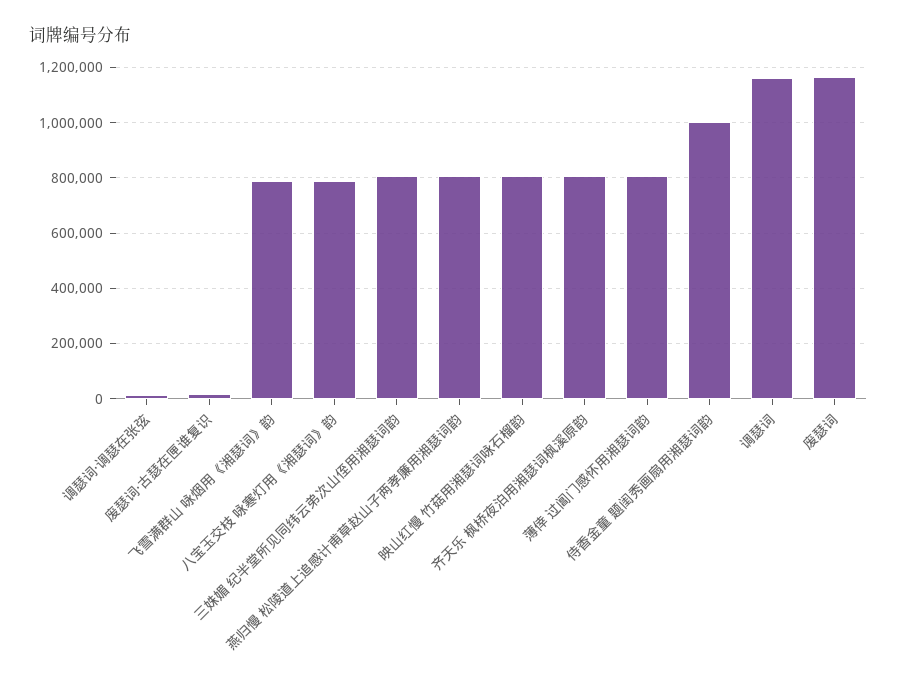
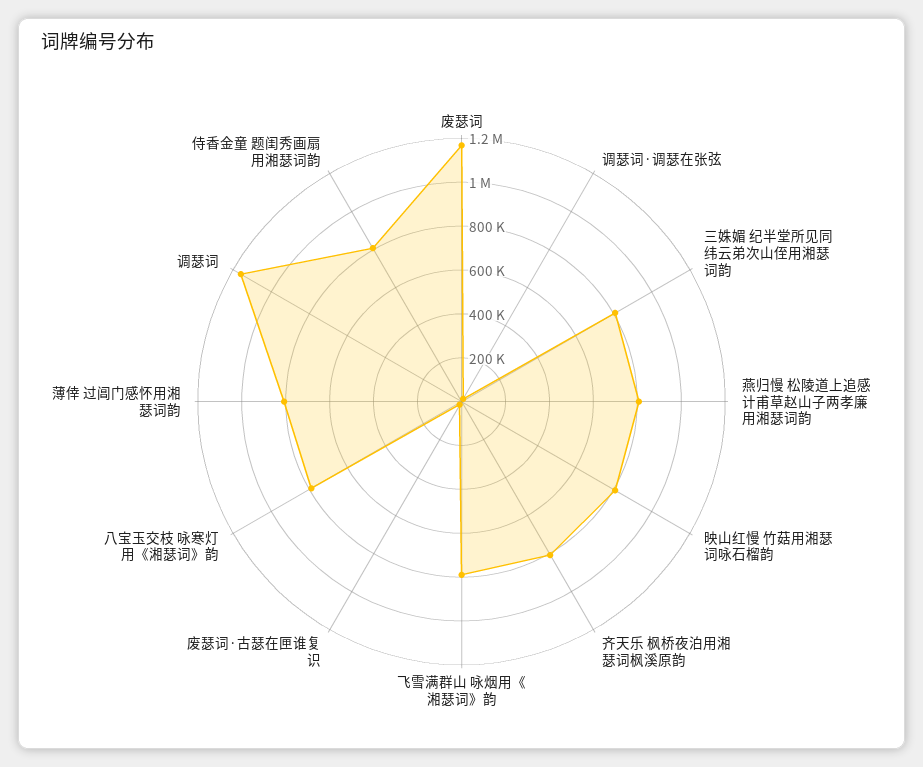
  {
    "调瑟词·调瑟在张弦": 25000,
    "废瑟词·古瑟在匣谁复识": 25000,
    "飞雪满群山 咏烟用《湘瑟词》韵": 800000,
    "八宝玉交枝 咏寒灯用《湘瑟词》韵": 800000,
    "三姝媚 纪半堂所见同纬云弟次山侄用湘瑟词韵": 800000,
    "燕归慢 松陵道上追感计甫草赵山子两孝廉用湘瑟词韵": 800000,
    "映山红慢 竹菇用湘瑟词咏石榴韵": 800000,
    "齐天乐 枫桥夜泊用湘瑟词枫溪原韵": 800000,
    "薄倖 过阊门感怀用湘瑟词韵": 800000,
-   "侍香金童 题闺秀画扇用湘瑟词韵": 1000000,
+   "侍香金童 题闺秀画扇用湘瑟词韵": 800000,
    "调瑟词": 1150000,
    "废瑟词": 1175000
  }

